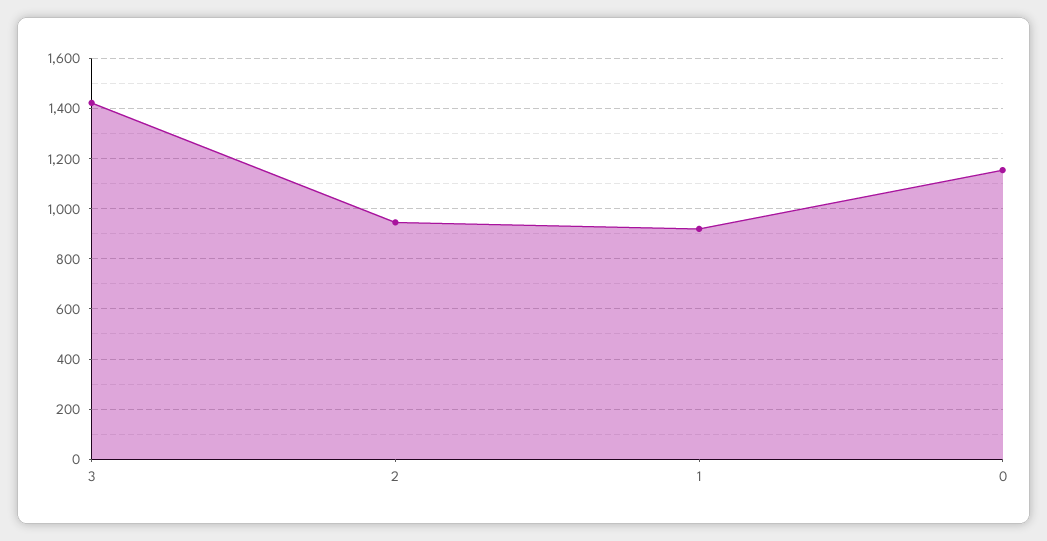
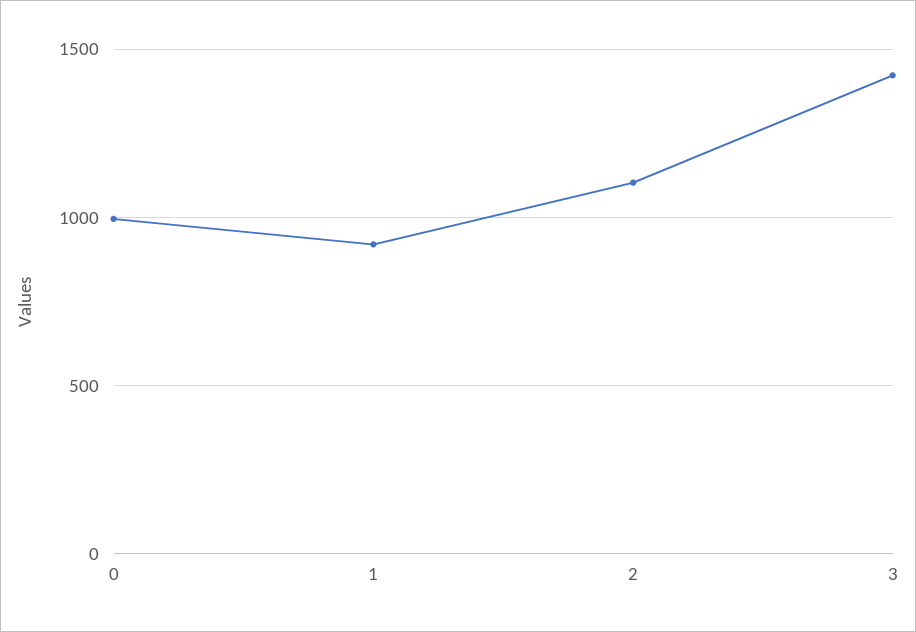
  {
    "3": 1425,
-   "2": 950,
+   "2": 1100,
    "1": 925,
-   "0": 1150
+   "0": 1000
  }

